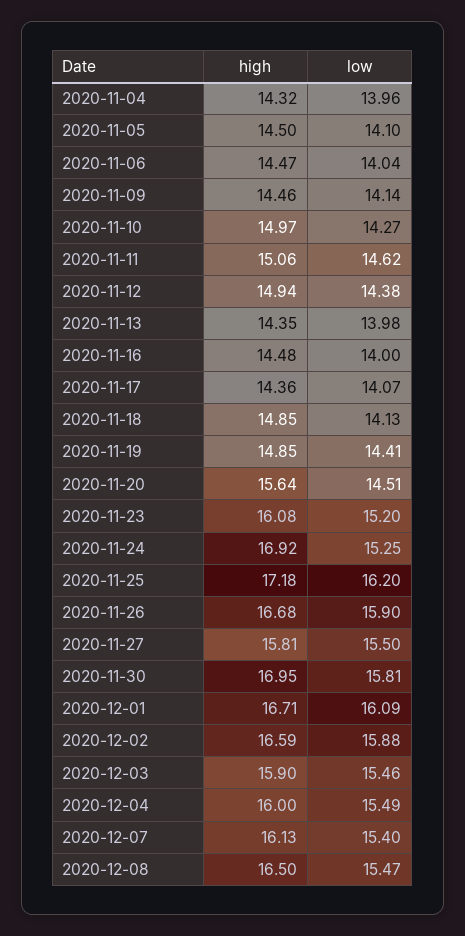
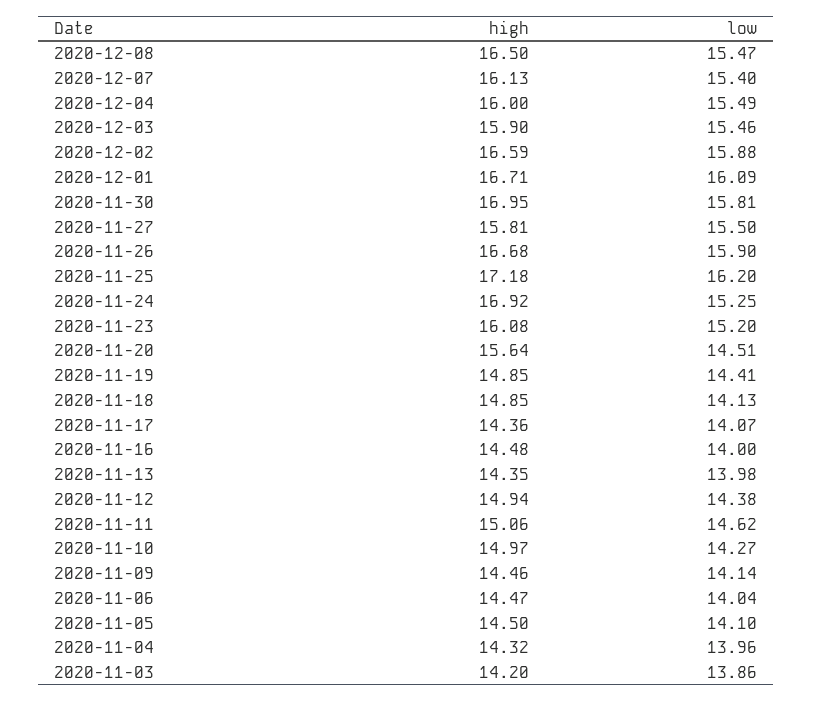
  {
    "high": {
      "2020-11-04": 14.32,
      "2020-11-05": 14.5,
      "2020-11-06": 14.47,
      "2020-11-09": 14.46,
      "2020-11-10": 14.97,
      "2020-11-11": 15.06,
      "2020-11-12": 14.94,
      "2020-11-13": 14.35,
      "2020-11-16": 14.48,
      "2020-11-17": 14.36,
      "2020-11-18": 14.85,
      "2020-11-19": 14.85,
      "2020-11-20": 15.64,
      "2020-11-23": 16.08,
      "2020-11-24": 16.92,
      "2020-11-25": 17.18,
      "2020-11-26": 16.68,
      "2020-11-27": 15.81,
      "2020-11-30": 16.95,
      "2020-12-01": 16.71,
      "2020-12-02": 16.59,
      "2020-12-03": 15.9,
      "2020-12-04": 16,
      "2020-12-07": 16.13,
-     "2020-12-08": 16.5
+     "2020-12-08": 16.5,
+     "2020-11-03": 14.2
    },
    "low": {
      "2020-11-04": 13.96,
      "2020-11-05": 14.1,
      "2020-11-06": 14.04,
      "2020-11-09": 14.14,
      "2020-11-10": 14.27,
      "2020-11-11": 14.62,
      "2020-11-12": 14.38,
      "2020-11-13": 13.98,
      "2020-11-16": 14,
      "2020-11-17": 14.07,
      "2020-11-18": 14.13,
      "2020-11-19": 14.41,
      "2020-11-20": 14.51,
      "2020-11-23": 15.2,
      "2020-11-24": 15.25,
      "2020-11-25": 16.2,
      "2020-11-26": 15.9,
      "2020-11-27": 15.5,
      "2020-11-30": 15.81,
      "2020-12-01": 16.09,
      "2020-12-02": 15.88,
      "2020-12-03": 15.46,
      "2020-12-04": 15.49,
      "2020-12-07": 15.4,
-     "2020-12-08": 15.47
+     "2020-12-08": 15.47,
+     "2020-11-03": 13.86
    }
  }

